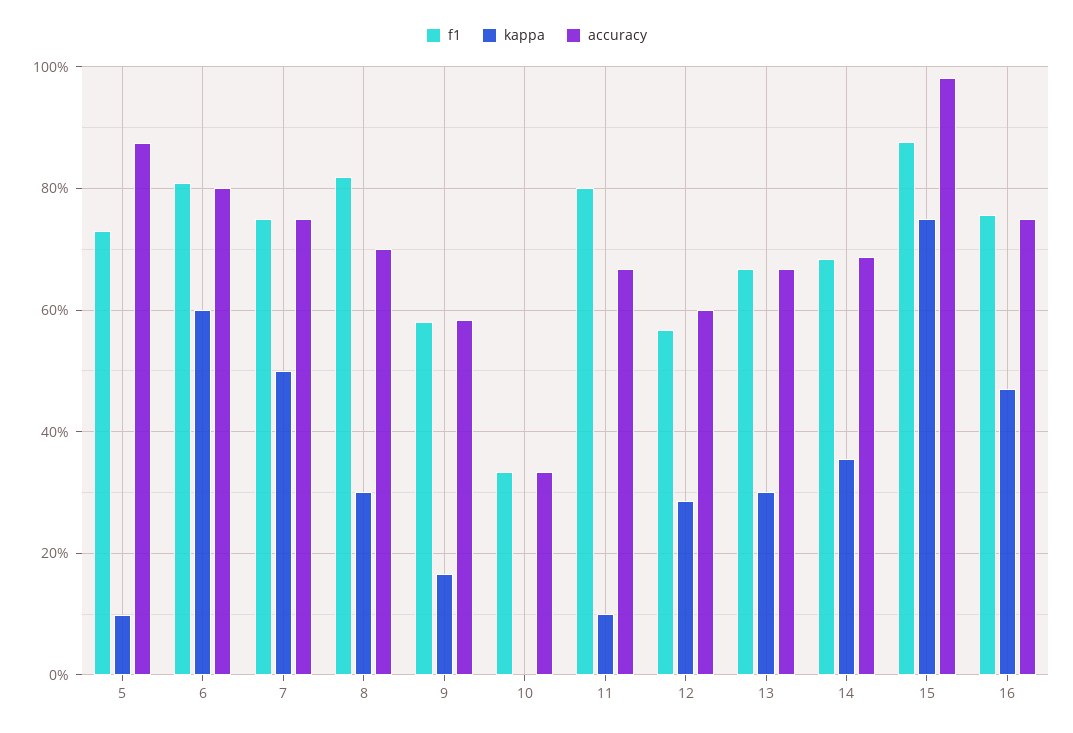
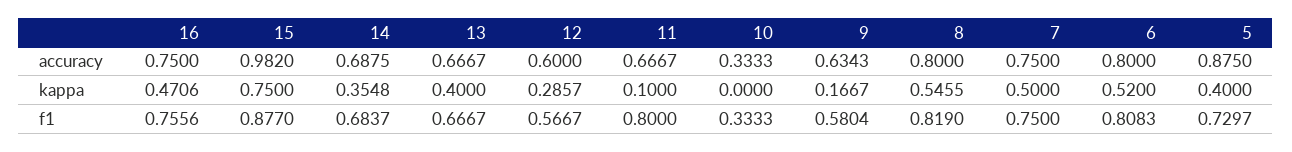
  {
    "f1": {
      "5": 0.7297,
      "6": 0.8083,
      "7": 0.75,
      "8": 0.819,
      "9": 0.5804,
      "10": 0.3333,
      "11": 0.8,
      "12": 0.5667,
      "13": 0.6667,
      "14": 0.6837,
      "15": 0.877,
      "16": 0.7556
    },
    "kappa": {
-     "5": 0.1,
+     "5": 0.4,
-     "6": 0.6,
+     "6": 0.52,
      "7": 0.5,
-     "8": 0.3,
+     "8": 0.5455,
      "9": 0.1667,
      "10": 0,
      "11": 0.1,
      "12": 0.2857,
-     "13": 0.3,
+     "13": 0.4,
      "14": 0.3548,
      "15": 0.75,
      "16": 0.4706
    },
    "accuracy": {
      "5": 0.875,
      "6": 0.8,
      "7": 0.75,
-     "8": 0.7,
+     "8": 0.8,
-     "9": 0.58,
+     "9": 0.6343,
      "10": 0.3333,
      "11": 0.6667,
      "12": 0.6,
      "13": 0.6667,
      "14": 0.6875,
      "15": 0.982,
      "16": 0.75
    }
  }

